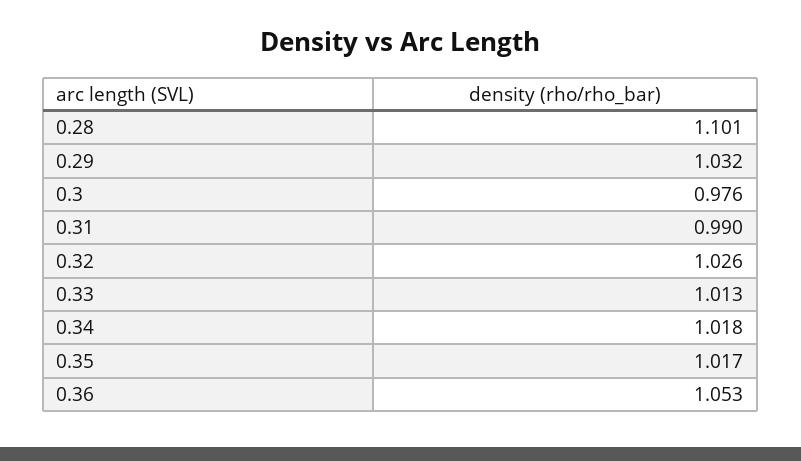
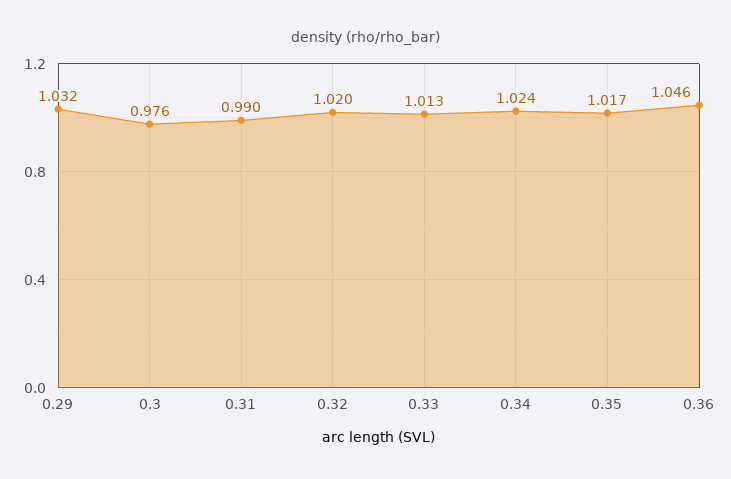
  {
-   "0.28": 1.101,
    "0.29": 1.032,
    "0.3": 0.976,
    "0.31": 0.99,
-   "0.32": 1.026,
+   "0.32": 1.02,
    "0.33": 1.013,
-   "0.34": 1.018,
+   "0.34": 1.024,
    "0.35": 1.017,
-   "0.36": 1.053
+   "0.36": 1.046
  }

